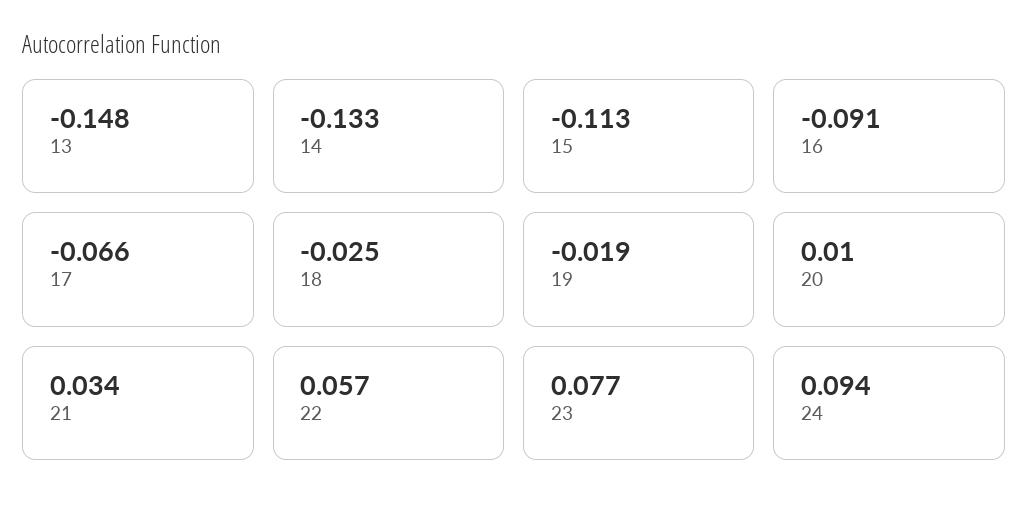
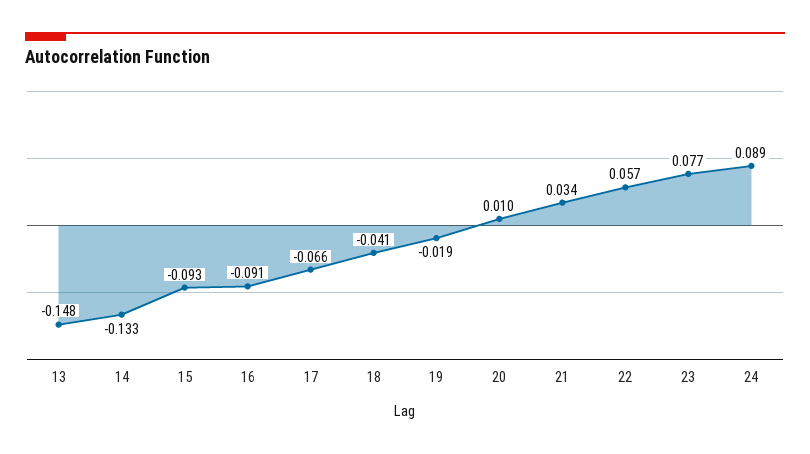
  {
    "13": -0.148,
    "14": -0.133,
-   "15": -0.113,
+   "15": -0.093,
    "16": -0.091,
    "17": -0.066,
-   "18": -0.025,
+   "18": -0.041,
    "19": -0.019,
    "20": 0.01,
    "21": 0.034,
    "22": 0.057,
    "23": 0.077,
-   "24": 0.094
+   "24": 0.089
  }

